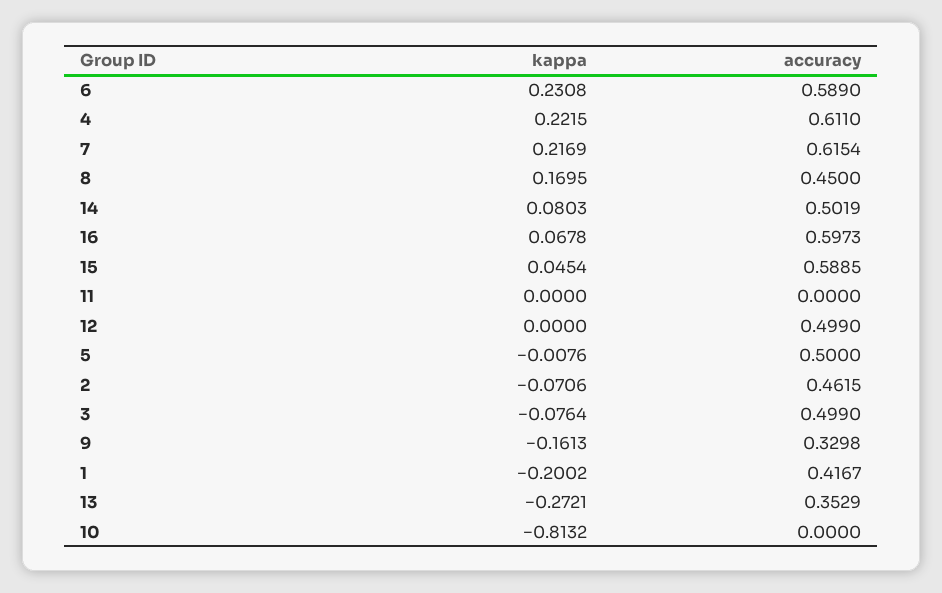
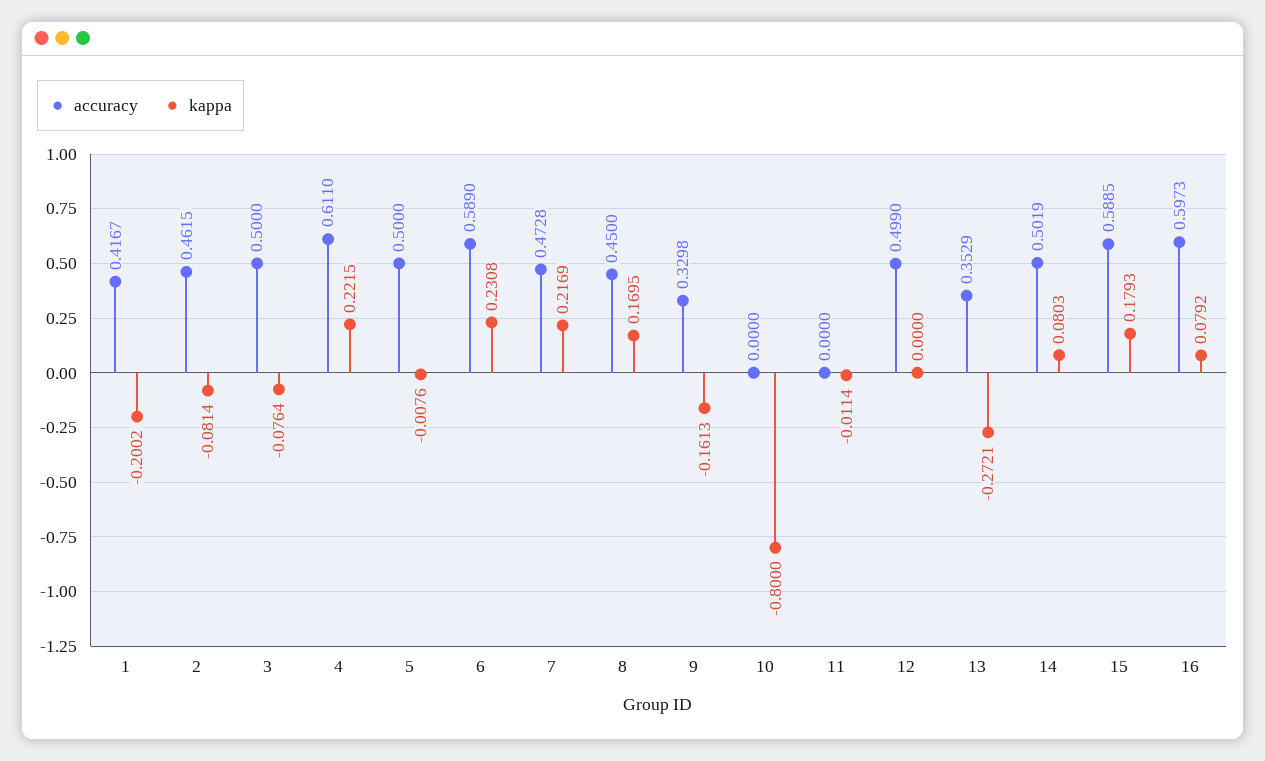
  {
    "kappa": {
      "6": 0.2308,
      "4": 0.2215,
      "7": 0.2169,
      "8": 0.1695,
      "14": 0.0803,
-     "16": 0.0678,
+     "16": 0.0792,
-     "15": 0.0454,
+     "15": 0.1793,
-     "11": 0,
+     "11": -0.0114,
      "12": 0,
      "5": -0.0076,
-     "2": -0.0706,
+     "2": -0.0814,
      "3": -0.0764,
      "9": -0.1613,
      "1": -0.2002,
      "13": -0.2721,
-     "10": -0.8132
+     "10": -0.8
    },
    "accuracy": {
      "6": 0.589,
      "4": 0.611,
-     "7": 0.6154,
+     "7": 0.4728,
      "8": 0.45,
      "14": 0.5019,
      "16": 0.5973,
      "15": 0.5885,
      "11": 0,
      "12": 0.499,
      "5": 0.5,
      "2": 0.4615,
-     "3": 0.499,
+     "3": 0.5,
      "9": 0.3298,
      "1": 0.4167,
      "13": 0.3529,
      "10": 0
    }
  }

